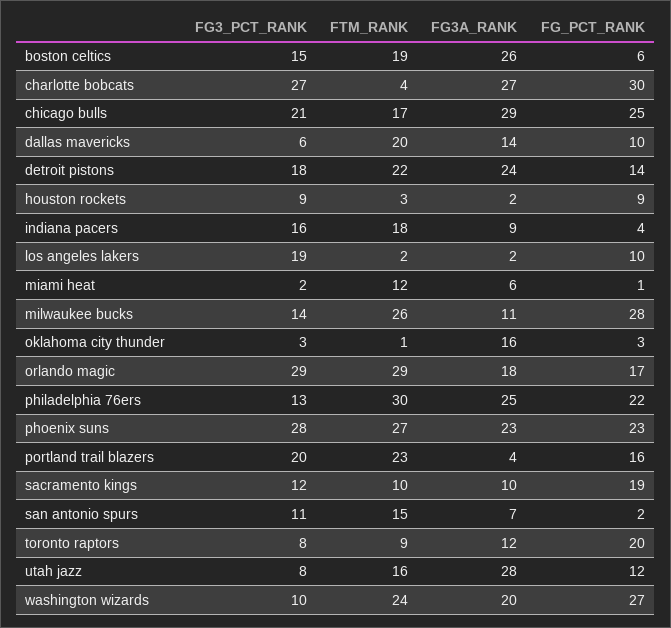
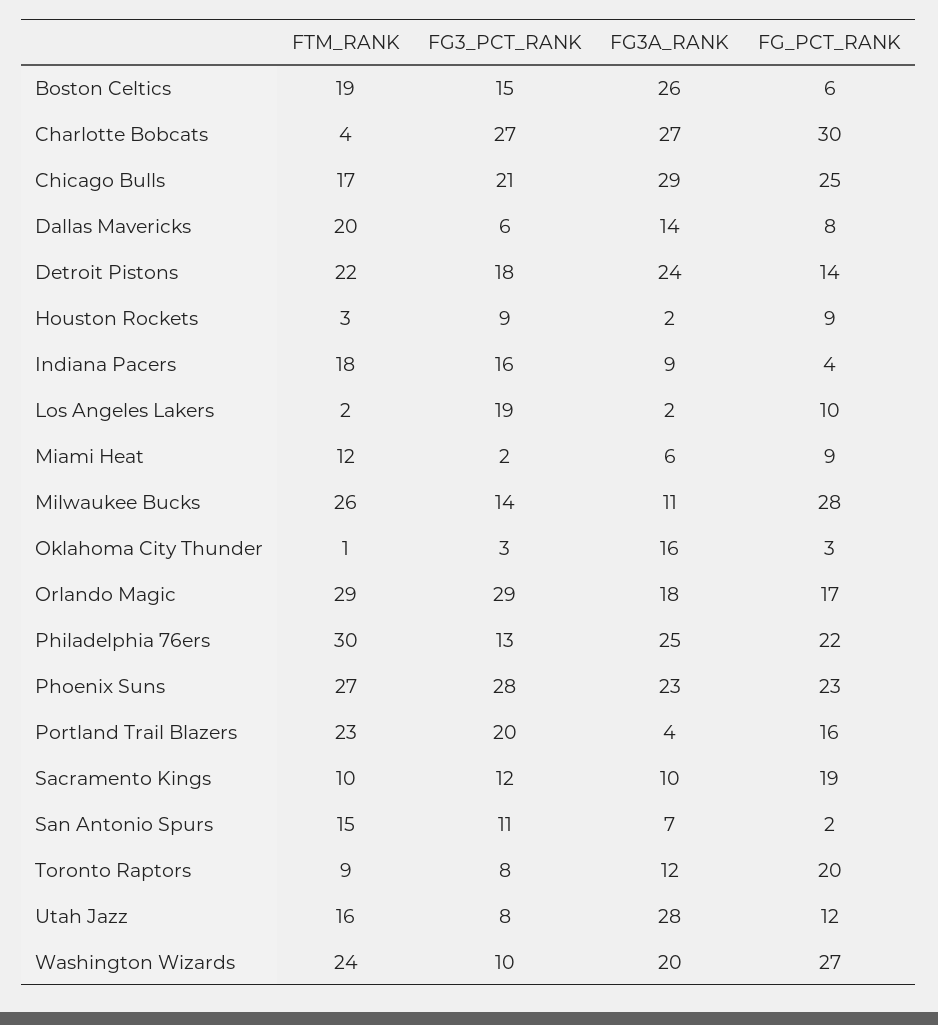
  {
    "FG3_PCT_RANK": {
      "boston celtics": 15,
      "charlotte bobcats": 27,
      "chicago bulls": 21,
      "dallas mavericks": 6,
      "detroit pistons": 18,
      "houston rockets": 9,
      "indiana pacers": 16,
      "los angeles lakers": 19,
      "miami heat": 2,
      "milwaukee bucks": 14,
      "oklahoma city thunder": 3,
      "orlando magic": 29,
      "philadelphia 76ers": 13,
      "phoenix suns": 28,
      "portland trail blazers": 20,
      "sacramento kings": 12,
      "san antonio spurs": 11,
      "toronto raptors": 8,
      "utah jazz": 8,
      "washington wizards": 10
    },
    "FTM_RANK": {
      "boston celtics": 19,
      "charlotte bobcats": 4,
      "chicago bulls": 17,
      "dallas mavericks": 20,
      "detroit pistons": 22,
      "houston rockets": 3,
      "indiana pacers": 18,
      "los angeles lakers": 2,
      "miami heat": 12,
      "milwaukee bucks": 26,
      "oklahoma city thunder": 1,
      "orlando magic": 29,
      "philadelphia 76ers": 30,
      "phoenix suns": 27,
      "portland trail blazers": 23,
      "sacramento kings": 10,
      "san antonio spurs": 15,
      "toronto raptors": 9,
      "utah jazz": 16,
      "washington wizards": 24
    },
    "FG3A_RANK": {
      "boston celtics": 26,
      "charlotte bobcats": 27,
      "chicago bulls": 29,
      "dallas mavericks": 14,
      "detroit pistons": 24,
      "houston rockets": 2,
      "indiana pacers": 9,
      "los angeles lakers": 2,
      "miami heat": 6,
      "milwaukee bucks": 11,
      "oklahoma city thunder": 16,
      "orlando magic": 18,
      "philadelphia 76ers": 25,
      "phoenix suns": 23,
      "portland trail blazers": 4,
      "sacramento kings": 10,
      "san antonio spurs": 7,
      "toronto raptors": 12,
      "utah jazz": 28,
      "washington wizards": 20
    },
    "FG_PCT_RANK": {
      "boston celtics": 6,
      "charlotte bobcats": 30,
      "chicago bulls": 25,
-     "dallas mavericks": 10,
+     "dallas mavericks": 8,
      "detroit pistons": 14,
      "houston rockets": 9,
      "indiana pacers": 4,
      "los angeles lakers": 10,
-     "miami heat": 1,
+     "miami heat": 9,
      "milwaukee bucks": 28,
      "oklahoma city thunder": 3,
      "orlando magic": 17,
      "philadelphia 76ers": 22,
      "phoenix suns": 23,
      "portland trail blazers": 16,
      "sacramento kings": 19,
      "san antonio spurs": 2,
      "toronto raptors": 20,
      "utah jazz": 12,
      "washington wizards": 27
    }
  }

